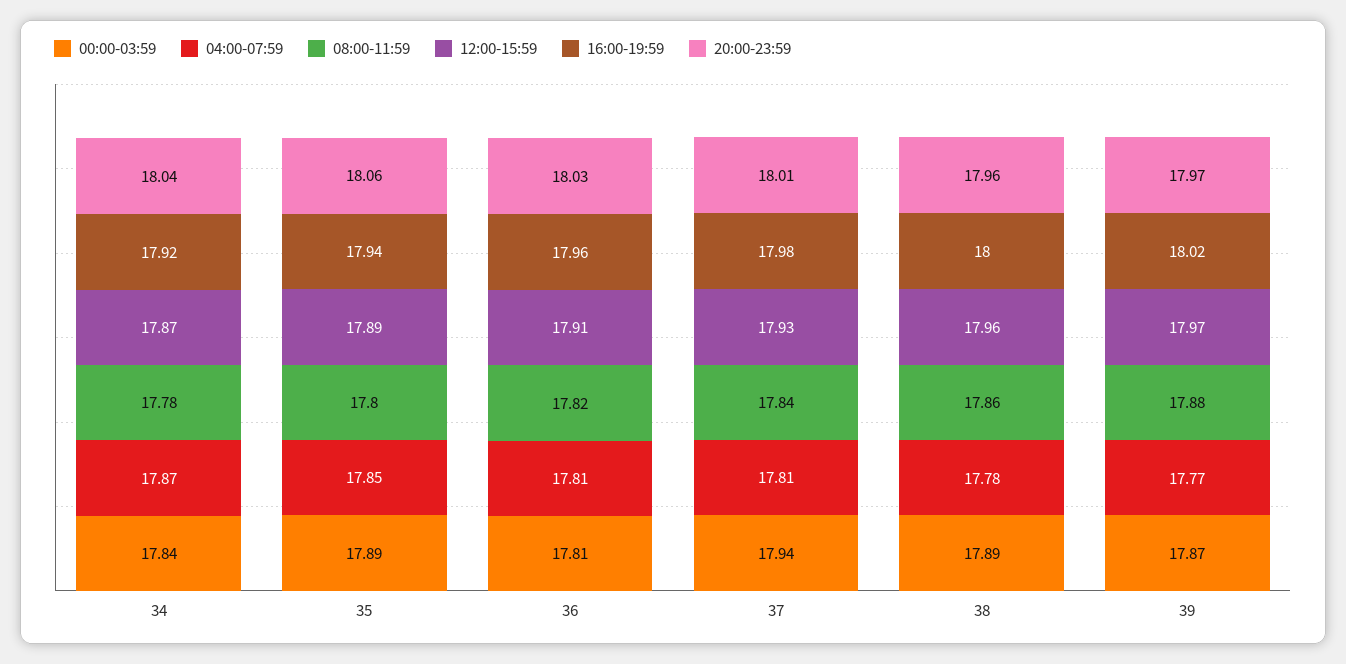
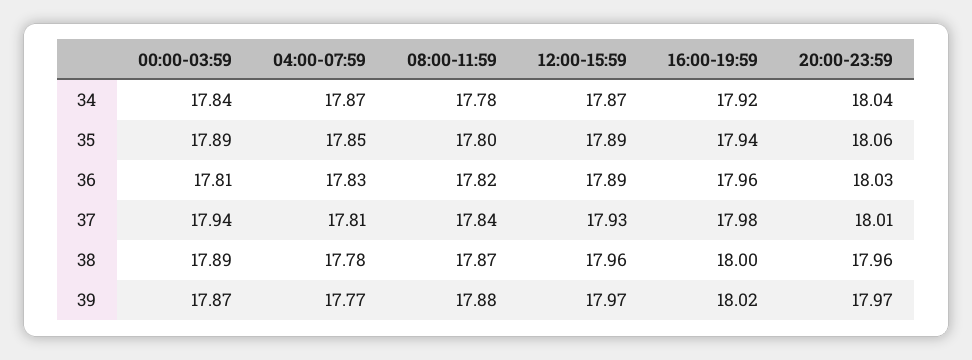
  {
    "00:00-03:59": {
      "34": 17.84,
      "35": 17.89,
      "36": 17.81,
      "37": 17.94,
      "38": 17.89,
      "39": 17.87
    },
    "04:00-07:59": {
      "34": 17.87,
      "35": 17.85,
-     "36": 17.81,
+     "36": 17.83,
      "37": 17.81,
      "38": 17.78,
      "39": 17.77
    },
    "08:00-11:59": {
      "34": 17.78,
      "35": 17.8,
      "36": 17.82,
      "37": 17.84,
-     "38": 17.86,
+     "38": 17.87,
      "39": 17.88
    },
    "12:00-15:59": {
      "34": 17.87,
      "35": 17.89,
-     "36": 17.91,
+     "36": 17.89,
      "37": 17.93,
      "38": 17.96,
      "39": 17.97
    },
    "16:00-19:59": {
      "34": 17.92,
      "35": 17.94,
      "36": 17.96,
      "37": 17.98,
      "38": 18,
      "39": 18.02
    },
    "20:00-23:59": {
      "34": 18.04,
      "35": 18.06,
      "36": 18.03,
      "37": 18.01,
      "38": 17.96,
      "39": 17.97
    }
  }

